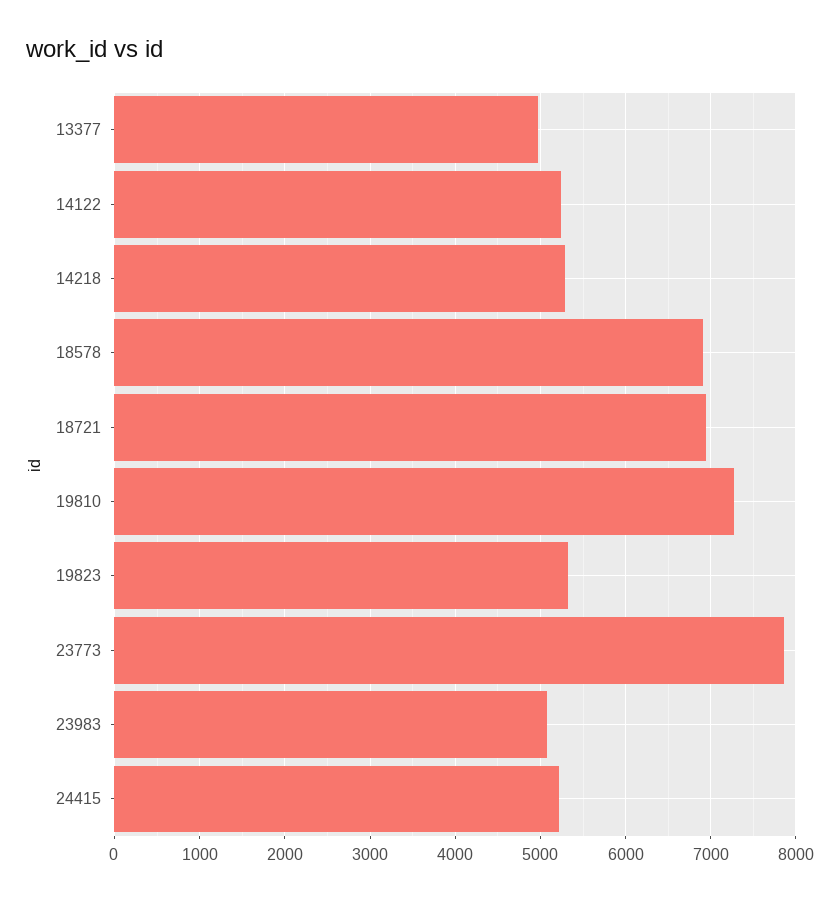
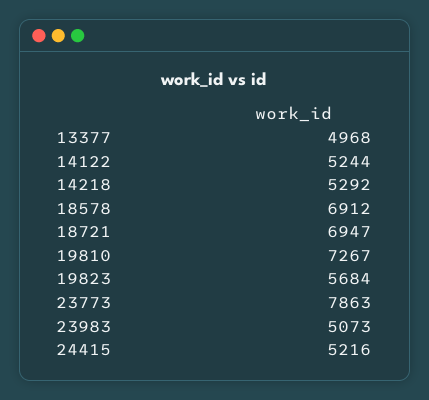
  {
    "13377": 4968,
    "14122": 5244,
    "14218": 5292,
    "18578": 6912,
    "18721": 6947,
    "19810": 7267,
-   "19823": 5300,
+   "19823": 5684,
    "23773": 7863,
    "23983": 5073,
    "24415": 5216
  }

